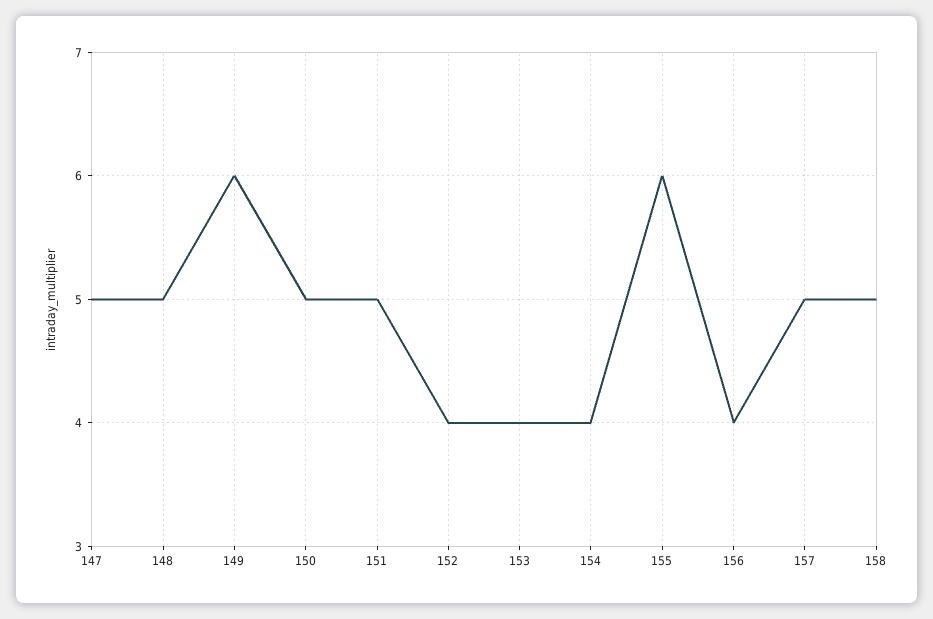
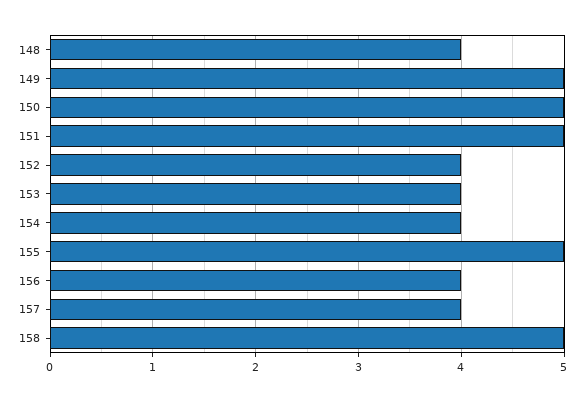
  {
-   "147": 5,
-   "148": 5,
+   "148": 4,
-   "149": 6,
+   "149": 5,
    "150": 5,
    "151": 5,
    "152": 4,
    "153": 4,
    "154": 4,
-   "155": 6,
+   "155": 5,
    "156": 4,
-   "157": 5,
+   "157": 4,
    "158": 5
  }

